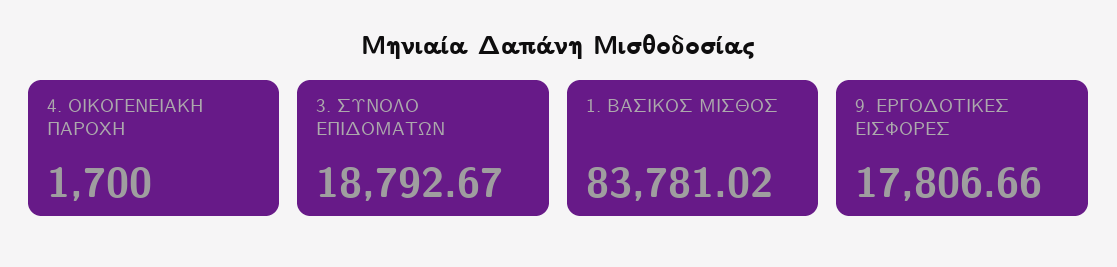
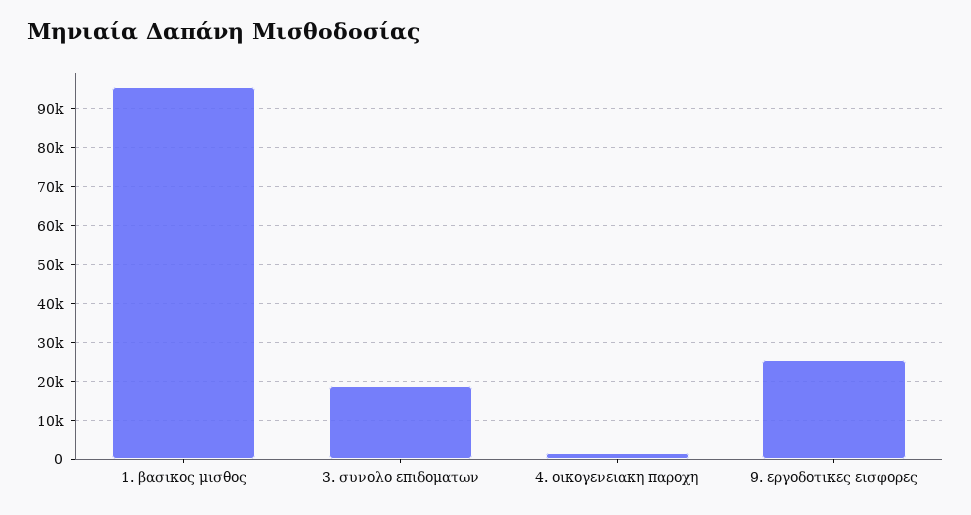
  {
    "4. ΟΙΚΟΓΕΝΕΙΑΚΗ ΠΑΡΟΧΗ": 1700,
    "3. ΣΥΝΟΛΟ ΕΠΙΔΟΜΑΤΩΝ": 18792.67,
-   "1. ΒΑΣΙΚΟΣ ΜΙΣΘΟΣ": 83781.02,
+   "1. ΒΑΣΙΚΟΣ ΜΙΣΘΟΣ": 96000,
-   "9. ΕΡΓΟΔΟΤΙΚΕΣ ΕΙΣΦΟΡΕΣ": 17806.66
+   "9. ΕΡΓΟΔΟΤΙΚΕΣ ΕΙΣΦΟΡΕΣ": 26000
  }

